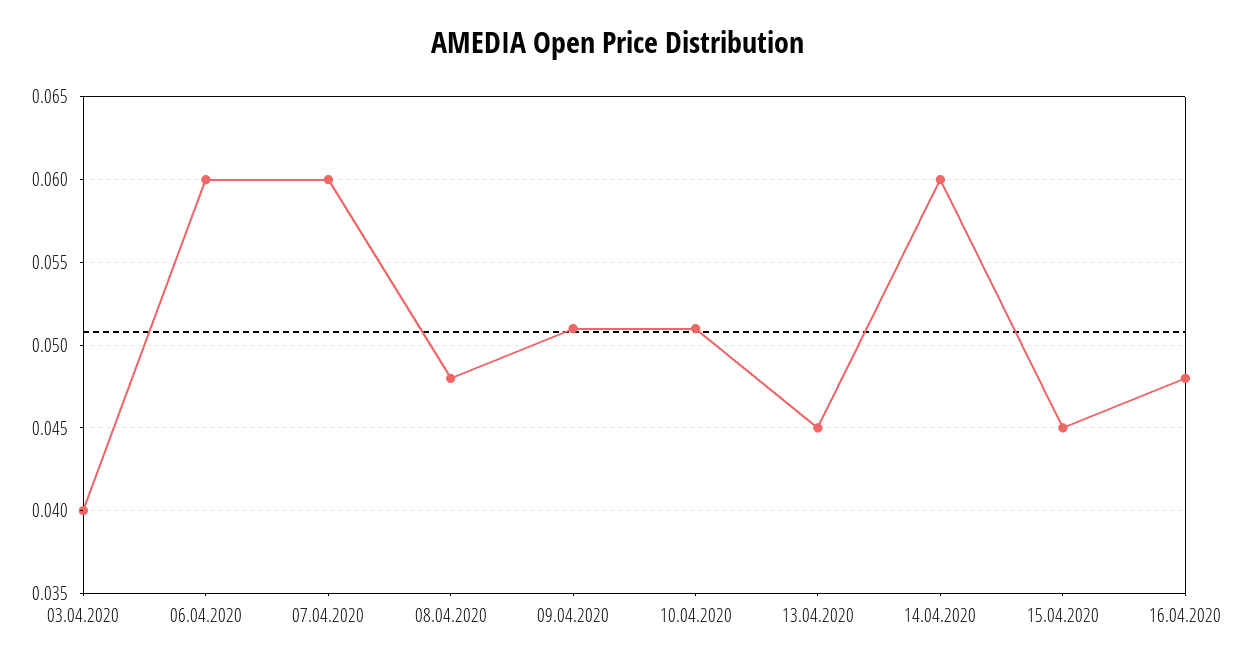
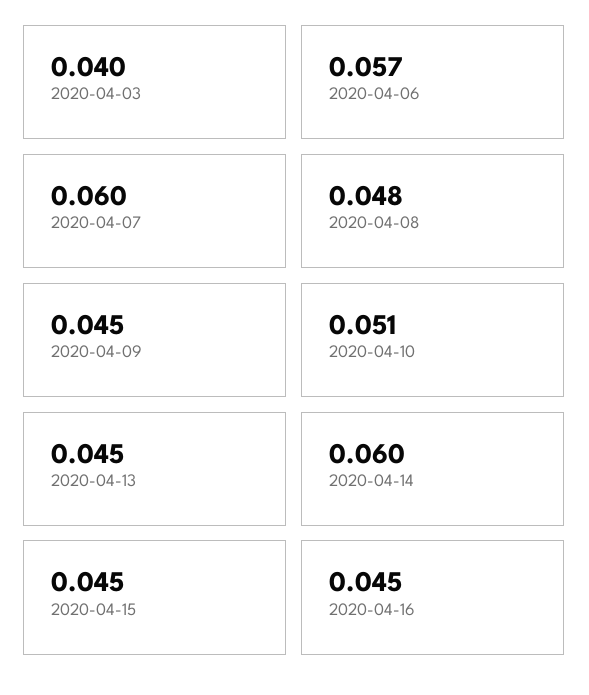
  {
    "03.04.2020": 0.04,
-   "06.04.2020": 0.06,
+   "06.04.2020": 0.057,
    "07.04.2020": 0.06,
    "08.04.2020": 0.048,
-   "09.04.2020": 0.051,
+   "09.04.2020": 0.045,
    "10.04.2020": 0.051,
    "13.04.2020": 0.045,
    "14.04.2020": 0.06,
    "15.04.2020": 0.045,
-   "16.04.2020": 0.048
+   "16.04.2020": 0.045
  }

